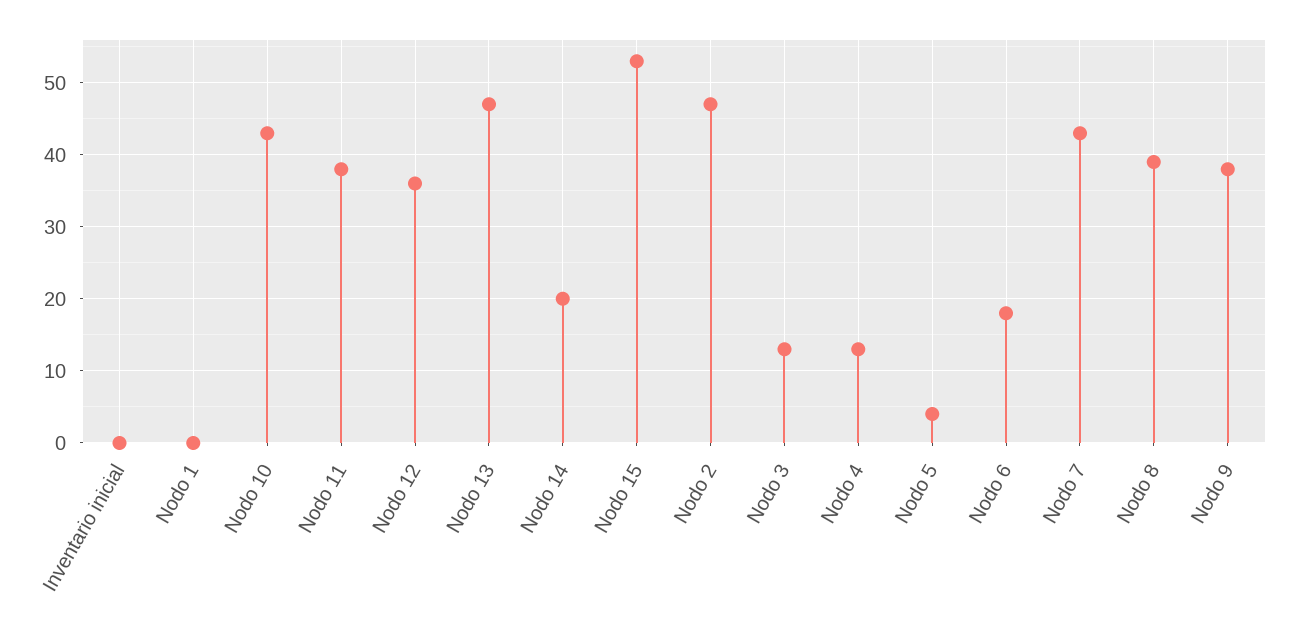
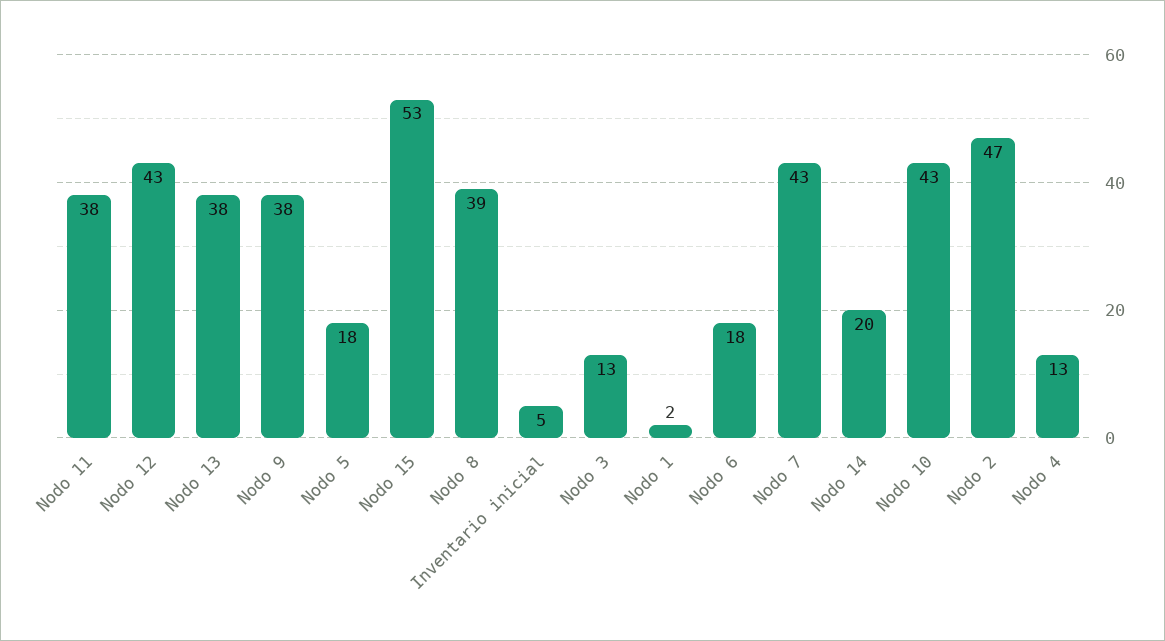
  {
-   "Inventario inicial": 0,
+   "Inventario inicial": 5,
-   "Nodo 1": 0,
+   "Nodo 1": 2,
    "Nodo 10": 43,
    "Nodo 11": 38,
-   "Nodo 12": 36,
+   "Nodo 12": 43,
-   "Nodo 13": 47,
+   "Nodo 13": 38,
    "Nodo 14": 20,
    "Nodo 15": 53,
    "Nodo 2": 47,
    "Nodo 3": 13,
    "Nodo 4": 13,
-   "Nodo 5": 4,
+   "Nodo 5": 18,
    "Nodo 6": 18,
    "Nodo 7": 43,
    "Nodo 8": 39,
    "Nodo 9": 38
  }

